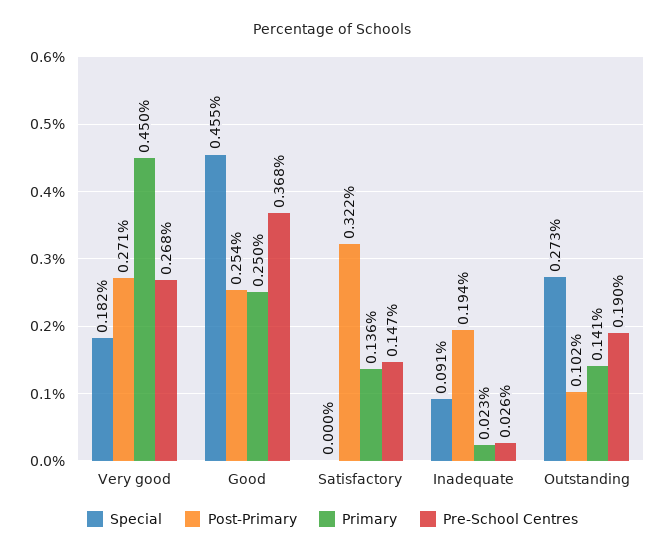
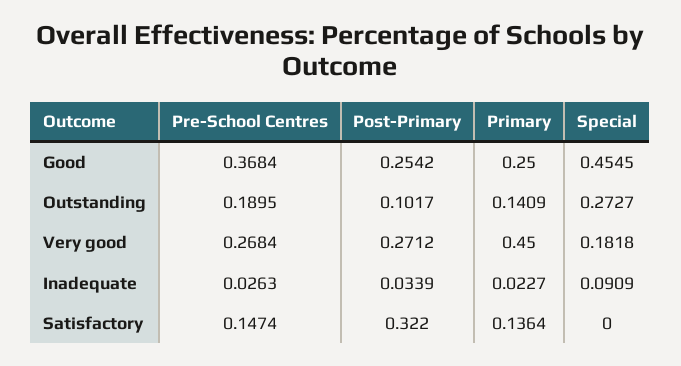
  {
    "Special": {
      "Very good": 0.1818,
      "Good": 0.4545,
      "Satisfactory": 0,
      "Inadequate": 0.0909,
      "Outstanding": 0.2727
    },
    "Post-Primary": {
      "Very good": 0.2712,
      "Good": 0.2542,
      "Satisfactory": 0.322,
-     "Inadequate": 0.194,
+     "Inadequate": 0.0339,
      "Outstanding": 0.1017
    },
    "Primary": {
      "Very good": 0.45,
      "Good": 0.25,
      "Satisfactory": 0.1364,
      "Inadequate": 0.0227,
      "Outstanding": 0.1409
    },
    "Pre-School Centres": {
      "Very good": 0.2684,
      "Good": 0.3684,
      "Satisfactory": 0.1474,
      "Inadequate": 0.0263,
      "Outstanding": 0.1895
    }
  }

